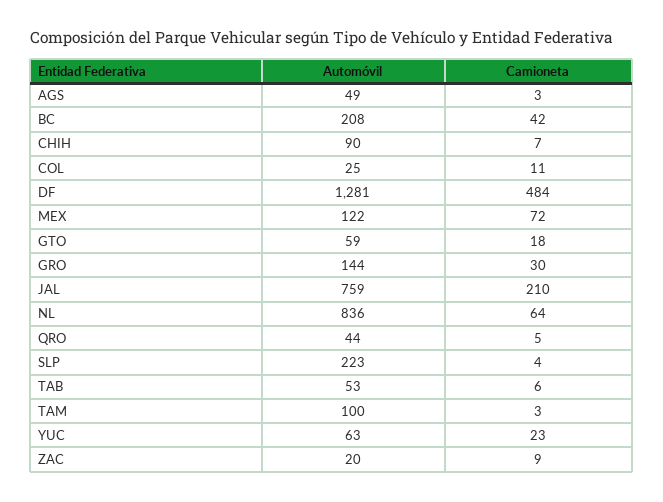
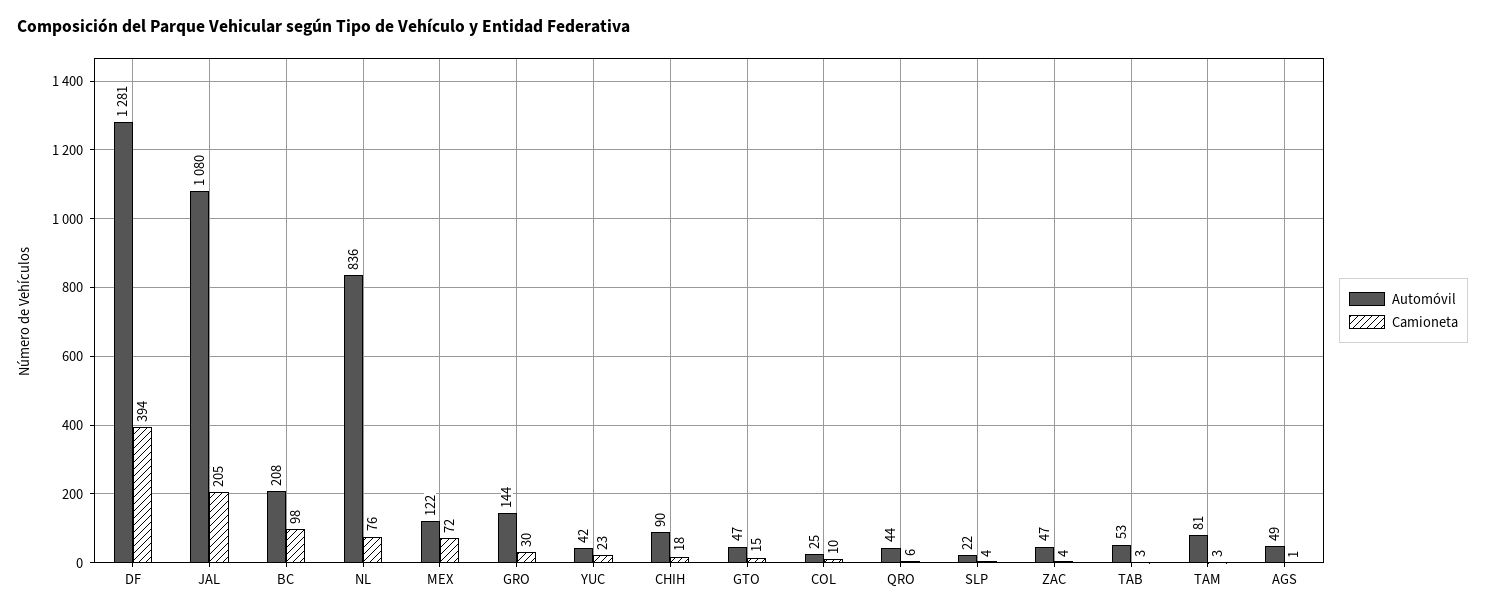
  {
    "Automóvil": {
      "AGS": 49,
      "BC": 208,
      "CHIH": 90,
      "COL": 25,
      "DF": 1281,
      "MEX": 122,
-     "GTO": 59,
+     "GTO": 47,
      "GRO": 144,
-     "JAL": 759,
+     "JAL": 1080,
      "NL": 836,
      "QRO": 44,
-     "SLP": 223,
+     "SLP": 22,
      "TAB": 53,
-     "TAM": 100,
+     "TAM": 81,
-     "YUC": 63,
+     "YUC": 42,
-     "ZAC": 20
+     "ZAC": 47
    },
    "Camioneta": {
-     "AGS": 3,
+     "AGS": 1,
-     "BC": 42,
+     "BC": 98,
-     "CHIH": 7,
+     "CHIH": 18,
-     "COL": 11,
+     "COL": 10,
-     "DF": 484,
+     "DF": 394,
      "MEX": 72,
-     "GTO": 18,
+     "GTO": 15,
      "GRO": 30,
-     "JAL": 210,
+     "JAL": 205,
-     "NL": 64,
+     "NL": 76,
-     "QRO": 5,
+     "QRO": 6,
      "SLP": 4,
-     "TAB": 6,
+     "TAB": 3,
      "TAM": 3,
      "YUC": 23,
-     "ZAC": 9
+     "ZAC": 4
    }
  }

